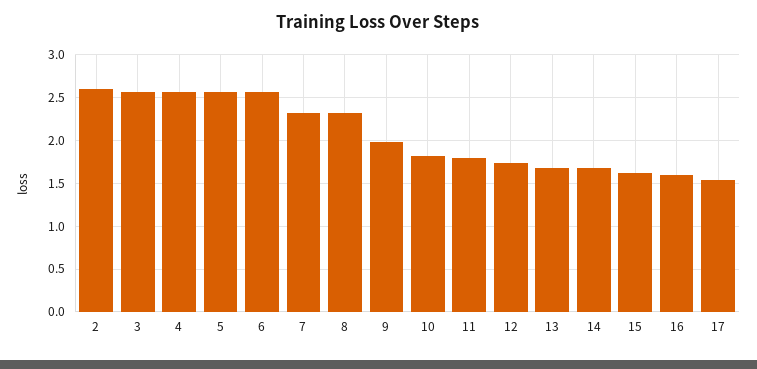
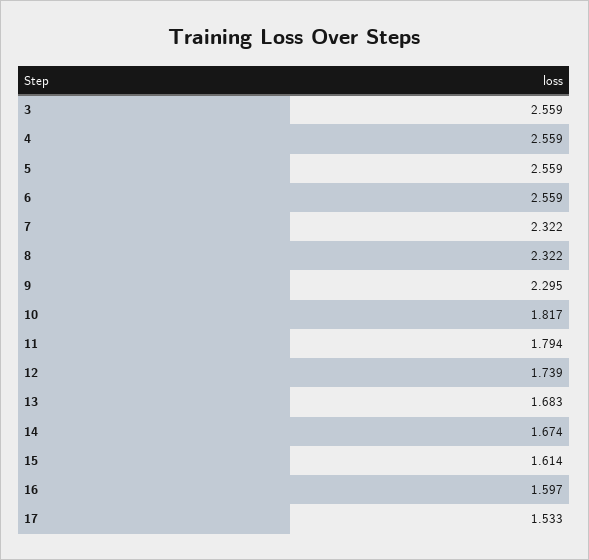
  {
-   "2": 2.6,
    "3": 2.559,
    "4": 2.559,
    "5": 2.559,
    "6": 2.559,
    "7": 2.322,
    "8": 2.322,
-   "9": 2,
+   "9": 2.295,
    "10": 1.817,
    "11": 1.794,
    "12": 1.739,
    "13": 1.683,
    "14": 1.674,
    "15": 1.614,
    "16": 1.597,
    "17": 1.533
  }

